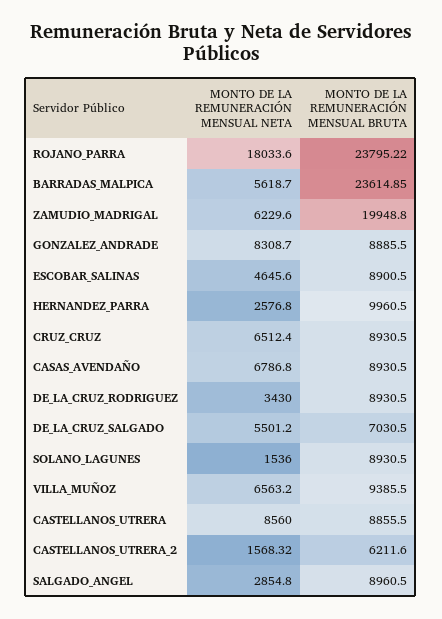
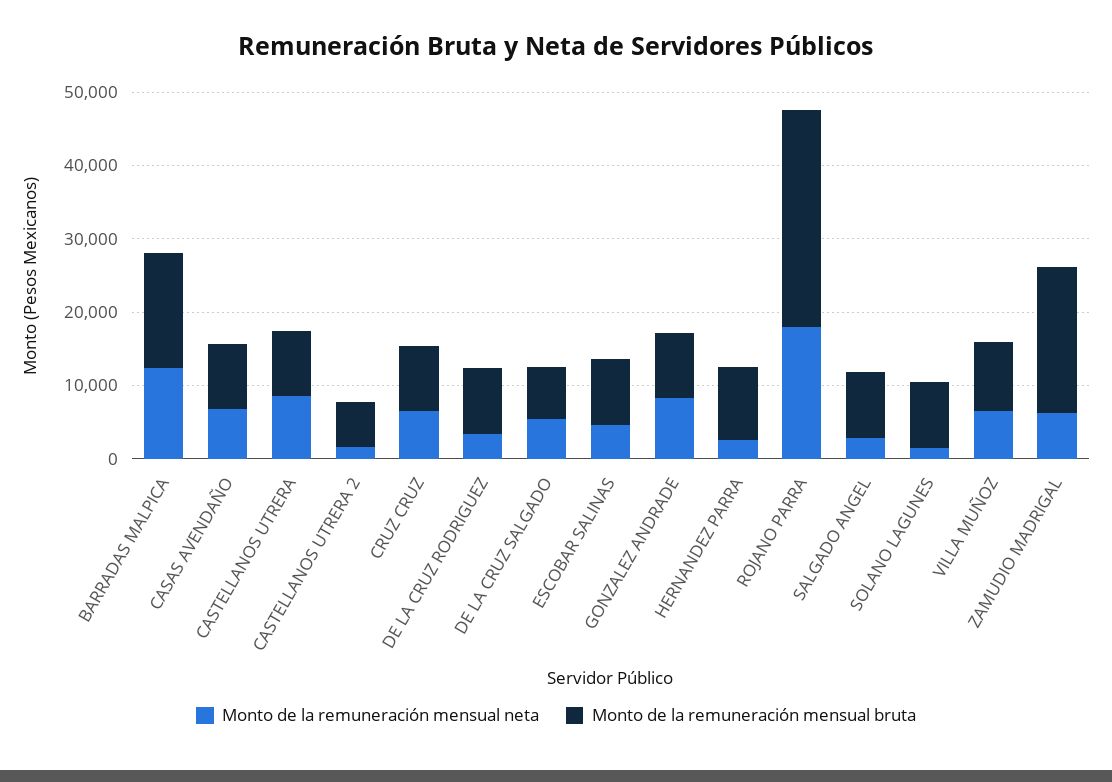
  {
    "MONTO DE LA REMUNERACIÓN MENSUAL NETA": {
      "ROJANO_PARRA": 18033.6,
-     "BARRADAS_MALPICA": 5618.7,
+     "BARRADAS_MALPICA": 12000,
      "ZAMUDIO_MADRIGAL": 6229.6,
      "GONZALEZ_ANDRADE": 8308.7,
      "ESCOBAR_SALINAS": 4645.6,
      "HERNANDEZ_PARRA": 2576.8,
      "CRUZ_CRUZ": 6512.4,
      "CASAS_AVENDAÑO": 6786.8,
      "DE_LA_CRUZ_RODRIGUEZ": 3430,
      "DE_LA_CRUZ_SALGADO": 5501.2,
      "SOLANO_LAGUNES": 1536,
      "VILLA_MUÑOZ": 6563.2,
      "CASTELLANOS_UTRERA": 8560,
      "CASTELLANOS_UTRERA_2": 1568.32,
      "SALGADO_ANGEL": 2854.8
    },
    "MONTO DE LA REMUNERACIÓN MENSUAL BRUTA": {
-     "ROJANO_PARRA": 23795.22,
+     "ROJANO_PARRA": 30000,
-     "BARRADAS_MALPICA": 23614.85,
+     "BARRADAS_MALPICA": 16000,
      "ZAMUDIO_MADRIGAL": 19948.8,
      "GONZALEZ_ANDRADE": 8885.5,
      "ESCOBAR_SALINAS": 8900.5,
      "HERNANDEZ_PARRA": 9960.5,
      "CRUZ_CRUZ": 8930.5,
      "CASAS_AVENDAÑO": 8930.5,
      "DE_LA_CRUZ_RODRIGUEZ": 8930.5,
      "DE_LA_CRUZ_SALGADO": 7030.5,
      "SOLANO_LAGUNES": 8930.5,
      "VILLA_MUÑOZ": 9385.5,
      "CASTELLANOS_UTRERA": 8855.5,
      "CASTELLANOS_UTRERA_2": 6211.6,
      "SALGADO_ANGEL": 8960.5
    }
  }

